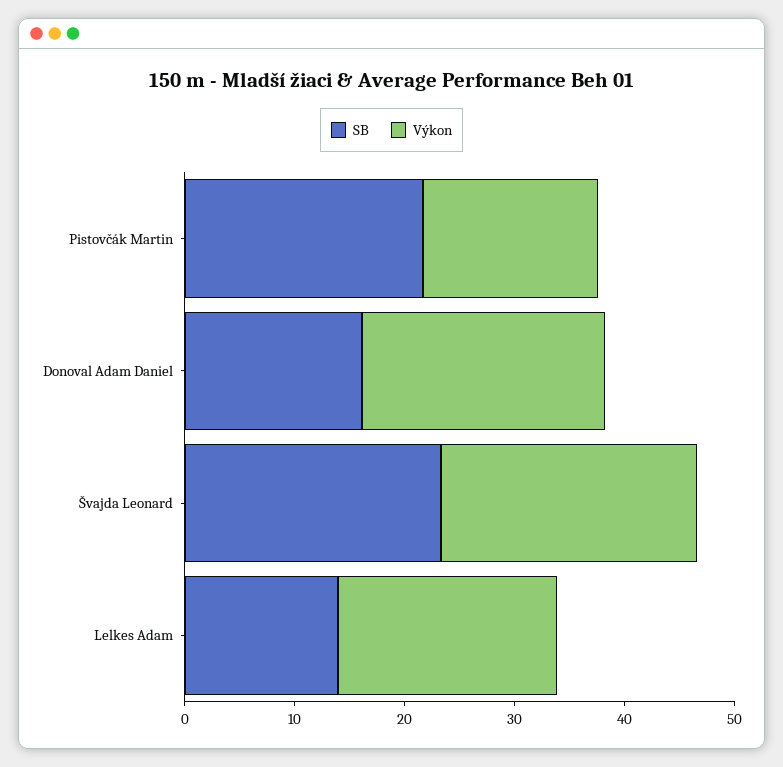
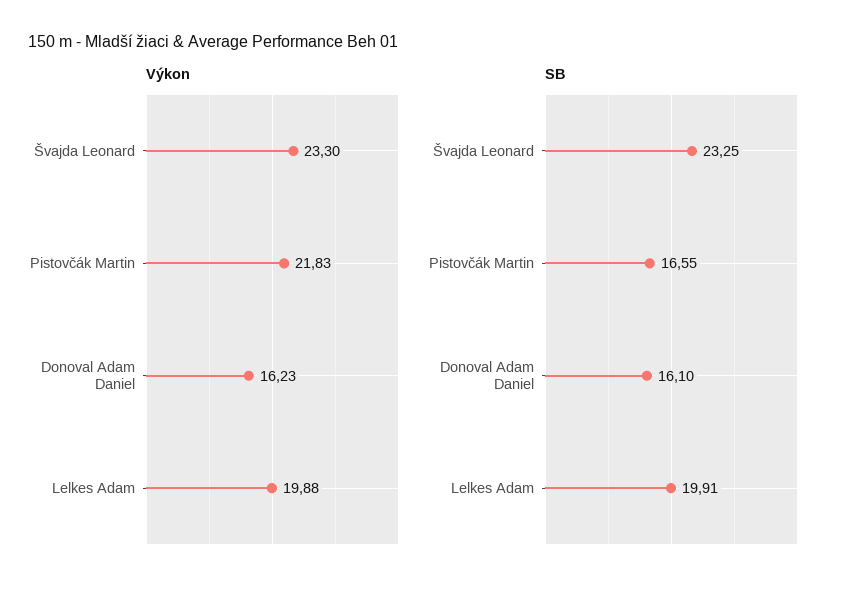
  {
    "SB": {
-     "Pistovčák Martin": 22,
+     "Pistovčák Martin": 16.55,
      "Donoval Adam Daniel": 16.1,
      "Švajda Leonard": 23.25,
-     "Lelkes Adam": 14
+     "Lelkes Adam": 19.91
    },
    "Výkon": {
-     "Pistovčák Martin": 16,
+     "Pistovčák Martin": 21.83,
-     "Donoval Adam Daniel": 22,
+     "Donoval Adam Daniel": 16.23,
      "Švajda Leonard": 23.3,
      "Lelkes Adam": 19.88
    }
  }

